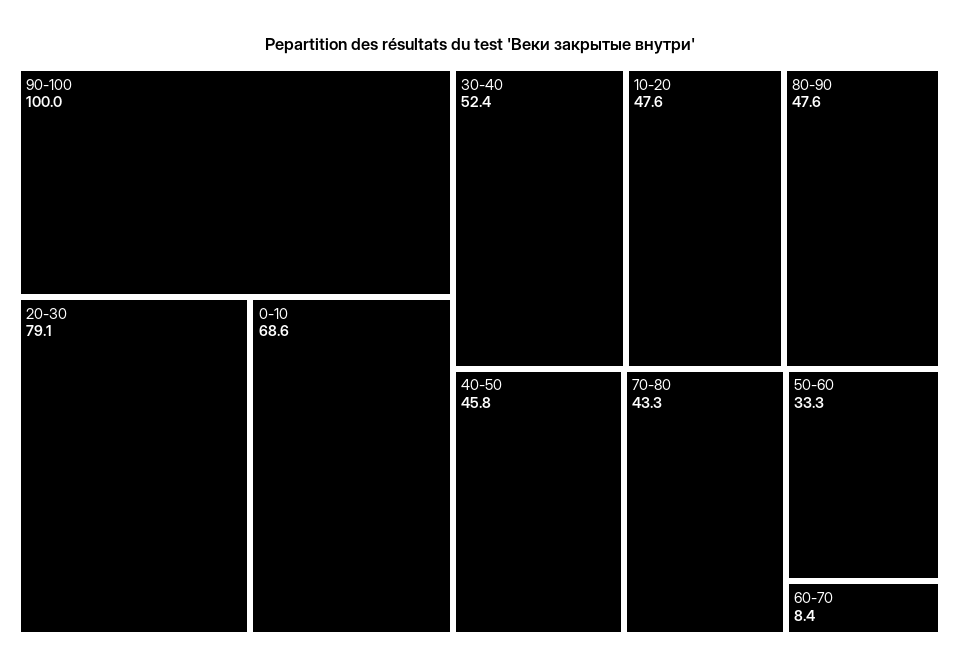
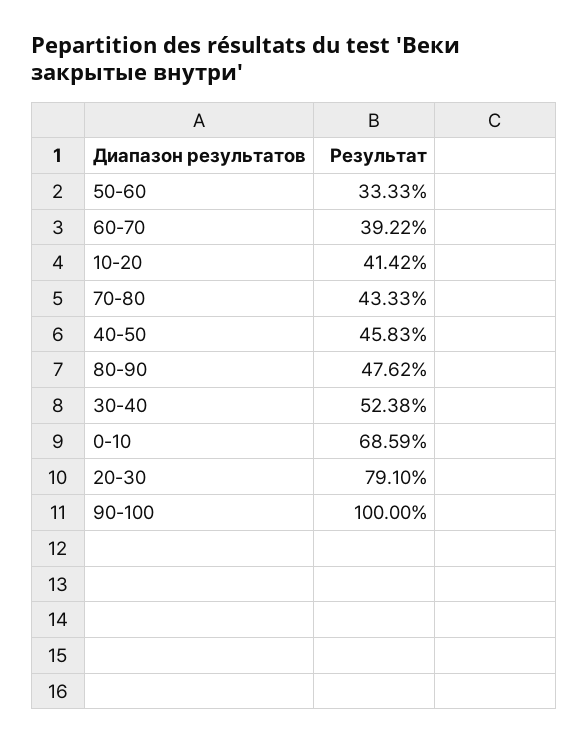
  {
    "90-100": 100,
    "20-30": 79.1,
    "0-10": 68.59,
    "30-40": 52.38,
-   "10-20": 47.6,
+   "10-20": 41.42,
    "80-90": 47.62,
    "40-50": 45.83,
    "70-80": 43.33,
    "50-60": 33.33,
-   "60-70": 8.4
+   "60-70": 39.22
  }

